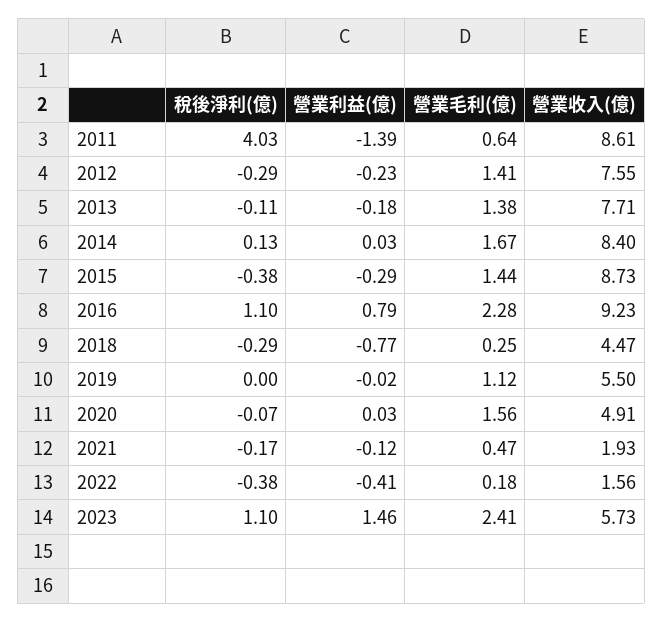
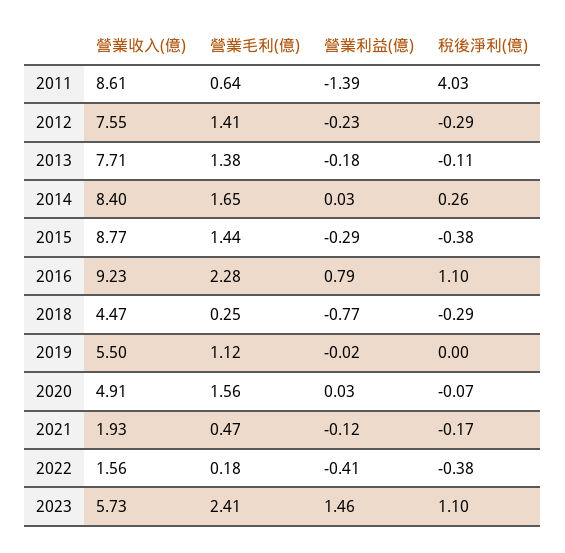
  {
    "稅後淨利(億)": {
      "2011": 4.03,
      "2012": -0.29,
      "2013": -0.11,
-     "2014": 0.13,
+     "2014": 0.26,
      "2015": -0.38,
      "2016": 1.1,
      "2018": -0.29,
      "2019": 0,
      "2020": -0.07,
      "2021": -0.17,
      "2022": -0.38,
      "2023": 1.1
    },
    "營業利益(億)": {
      "2011": -1.39,
      "2012": -0.23,
      "2013": -0.18,
      "2014": 0.03,
      "2015": -0.29,
      "2016": 0.79,
      "2018": -0.77,
      "2019": -0.02,
      "2020": 0.03,
      "2021": -0.12,
      "2022": -0.41,
      "2023": 1.46
    },
    "營業毛利(億)": {
      "2011": 0.64,
      "2012": 1.41,
      "2013": 1.38,
-     "2014": 1.67,
+     "2014": 1.65,
      "2015": 1.44,
      "2016": 2.28,
      "2018": 0.25,
      "2019": 1.12,
      "2020": 1.56,
      "2021": 0.47,
      "2022": 0.18,
      "2023": 2.41
    },
    "營業收入(億)": {
      "2011": 8.61,
      "2012": 7.55,
      "2013": 7.71,
      "2014": 8.4,
-     "2015": 8.73,
+     "2015": 8.77,
      "2016": 9.23,
      "2018": 4.47,
      "2019": 5.5,
      "2020": 4.91,
      "2021": 1.93,
      "2022": 1.56,
      "2023": 5.73
    }
  }

